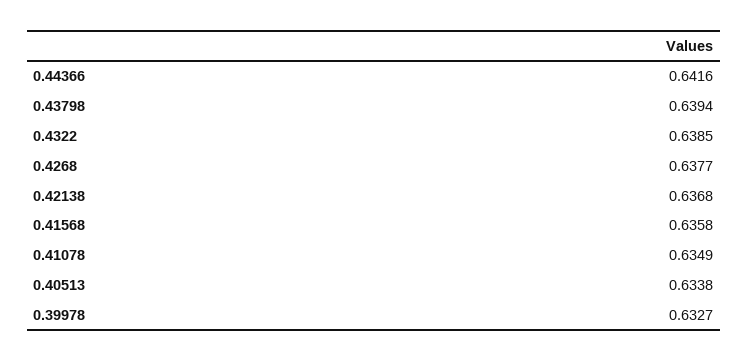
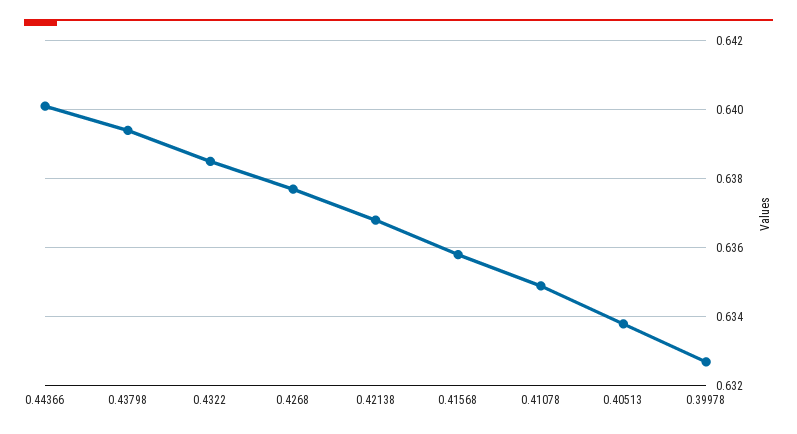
  {
-   "0.44366": 0.6416,
+   "0.44366": 0.64,
    "0.43798": 0.6394,
    "0.4322": 0.6385,
    "0.4268": 0.6377,
    "0.42138": 0.6368,
    "0.41568": 0.6358,
    "0.41078": 0.6349,
    "0.40513": 0.6338,
    "0.39978": 0.6327
  }

